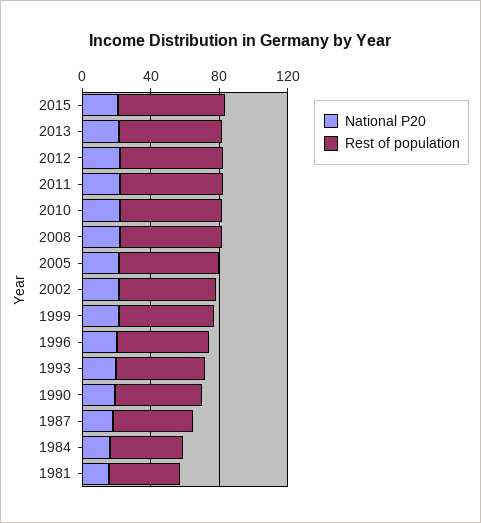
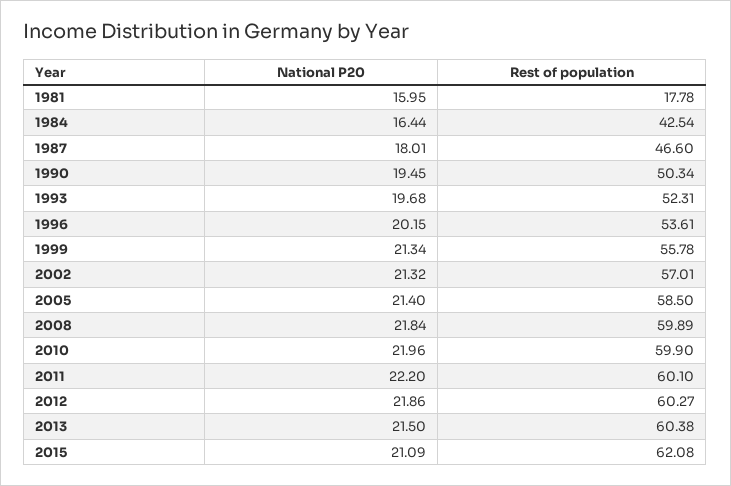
  {
    "National P20": {
      "2015": 21.09,
      "2013": 21.5,
      "2012": 21.86,
      "2011": 22.2,
      "2010": 21.96,
      "2008": 21.84,
      "2005": 21.4,
      "2002": 21.32,
      "1999": 21.34,
      "1996": 20.15,
      "1993": 19.68,
      "1990": 19.45,
      "1987": 18.01,
      "1984": 16.44,
      "1981": 15.95
    },
    "Rest of population": {
      "2015": 62.08,
      "2013": 60.38,
      "2012": 60.27,
      "2011": 60.1,
      "2010": 59.9,
      "2008": 59.89,
      "2005": 58.5,
      "2002": 57.01,
      "1999": 55.78,
      "1996": 53.61,
      "1993": 52.31,
      "1990": 50.34,
      "1987": 46.6,
      "1984": 42.54,
-     "1981": 40
+     "1981": 17.78
    }
  }

